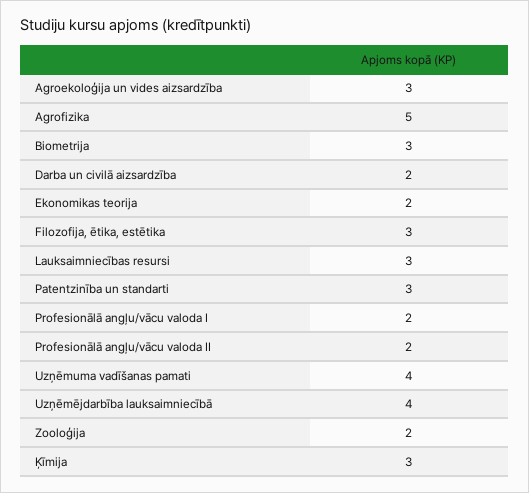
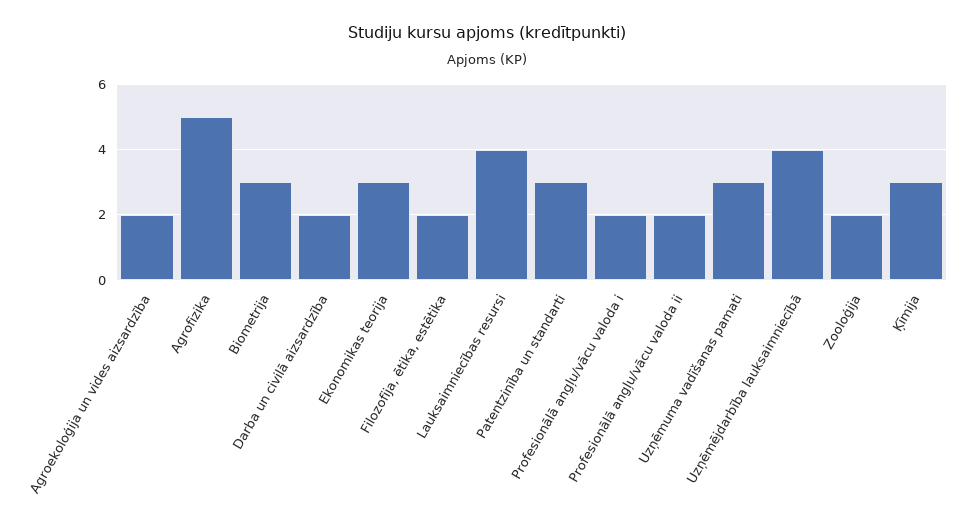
  {
-   "Agroekoloģija un vides aizsardzība": 3,
+   "Agroekoloģija un vides aizsardzība": 2,
    "Agrofizika": 5,
    "Biometrija": 3,
    "Darba un civilā aizsardzība": 2,
-   "Ekonomikas teorija": 2,
+   "Ekonomikas teorija": 3,
-   "Filozofija, ētika, estētika": 3,
+   "Filozofija, ētika, estētika": 2,
-   "Lauksaimniecības resursi": 3,
+   "Lauksaimniecības resursi": 4,
    "Patentzinība un standarti": 3,
    "Profesionālā angļu/vācu valoda I": 2,
    "Profesionālā angļu/vācu valoda II": 2,
-   "Uzņēmuma vadīšanas pamati": 4,
+   "Uzņēmuma vadīšanas pamati": 3,
    "Uzņēmējdarbība lauksaimniecībā": 4,
    "Zooloģija": 2,
    "Ķīmija": 3
  }

